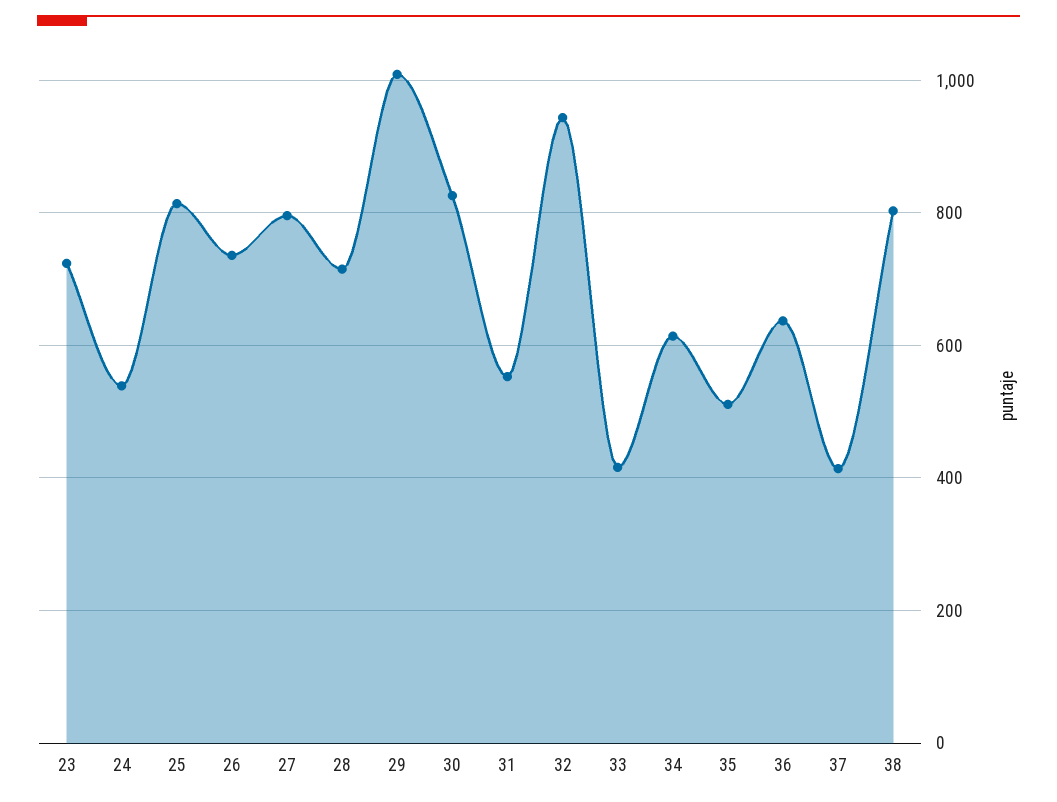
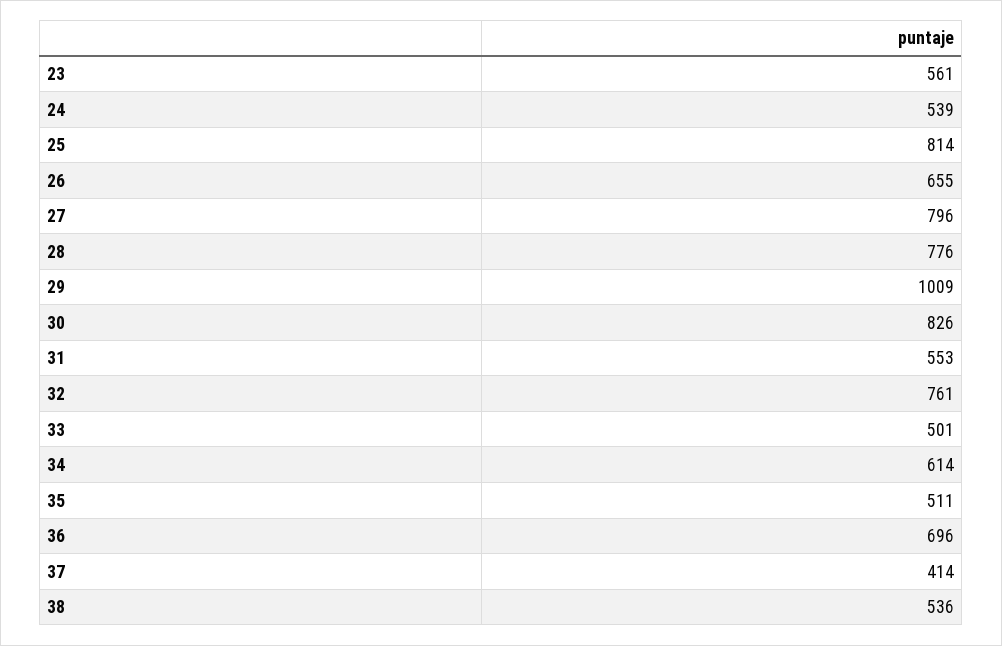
  {
-   "23": 720,
+   "23": 561,
    "24": 539,
    "25": 814,
-   "26": 740,
+   "26": 655,
    "27": 796,
-   "28": 720,
+   "28": 776,
    "29": 1009,
    "30": 826,
    "31": 553,
-   "32": 940,
+   "32": 761,
-   "33": 420,
+   "33": 501,
    "34": 614,
    "35": 511,
-   "36": 640,
+   "36": 696,
    "37": 414,
-   "38": 800
+   "38": 536
  }

